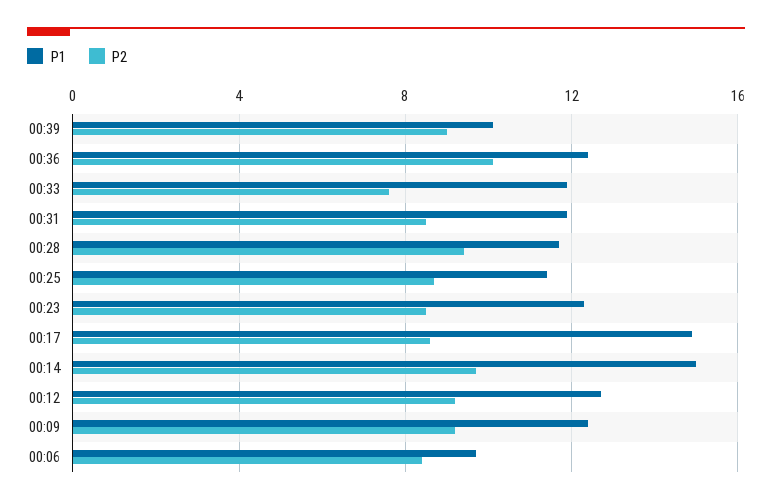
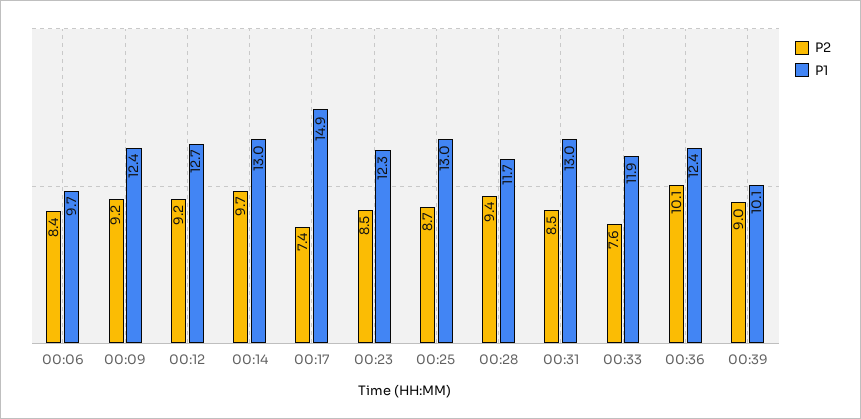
  {
    "P1": {
      "00:39": 10.1,
      "00:36": 12.4,
      "00:33": 11.9,
-     "00:31": 12,
+     "00:31": 13,
      "00:28": 11.7,
-     "00:25": 11.5,
+     "00:25": 13,
      "00:23": 12.3,
      "00:17": 14.9,
-     "00:14": 15,
+     "00:14": 13,
      "00:12": 12.7,
      "00:09": 12.4,
      "00:06": 9.7
    },
    "P2": {
      "00:39": 9,
      "00:36": 10.1,
      "00:33": 7.6,
      "00:31": 8.5,
      "00:28": 9.4,
      "00:25": 8.7,
      "00:23": 8.5,
-     "00:17": 8.5,
+     "00:17": 7.4,
      "00:14": 9.7,
      "00:12": 9.2,
      "00:09": 9.2,
      "00:06": 8.4
    }
  }

